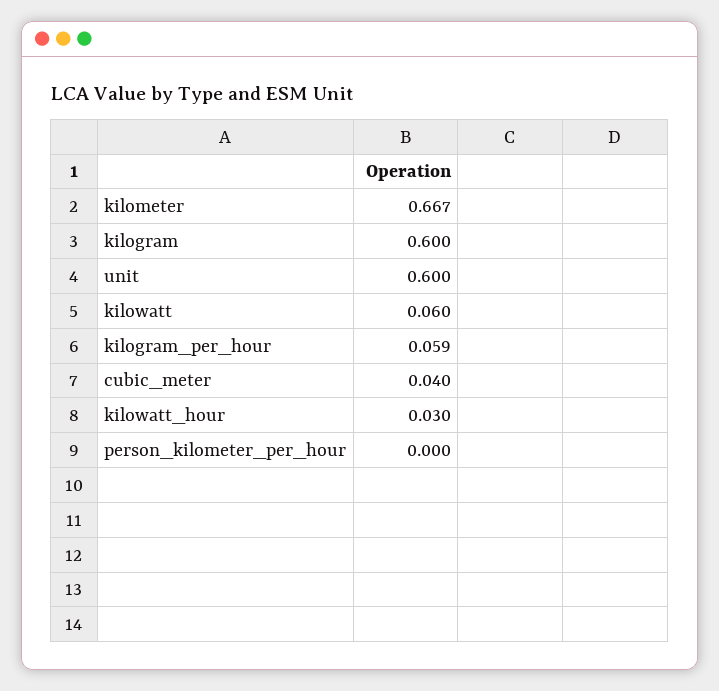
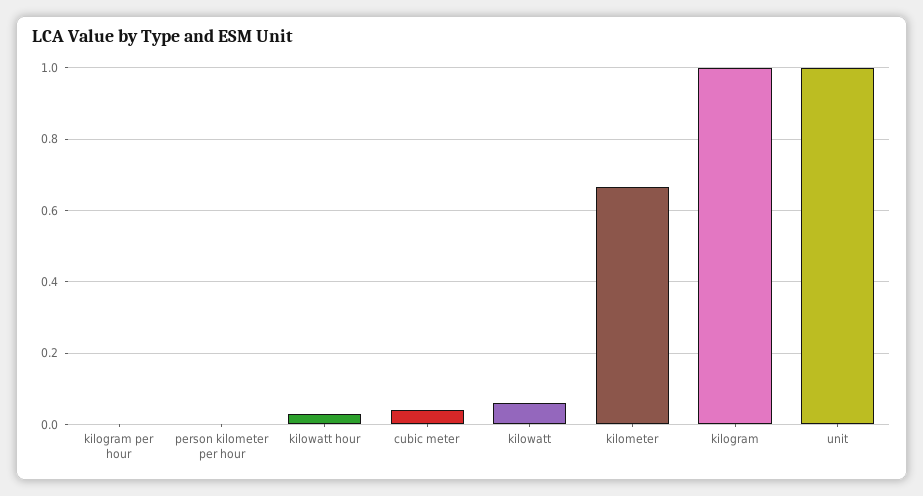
  {
    "kilometer": 0.667,
-   "kilogram": 0.6,
+   "kilogram": 1,
-   "unit": 0.6,
+   "unit": 1,
    "kilowatt": 0.06,
-   "kilogram_per_hour": 0.059,
+   "kilogram_per_hour": 0,
    "cubic_meter": 0.04,
    "kilowatt_hour": 0.03,
    "person_kilometer_per_hour": 0
  }

